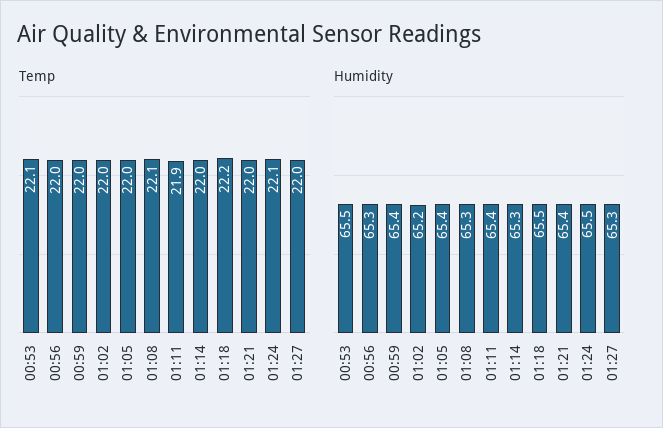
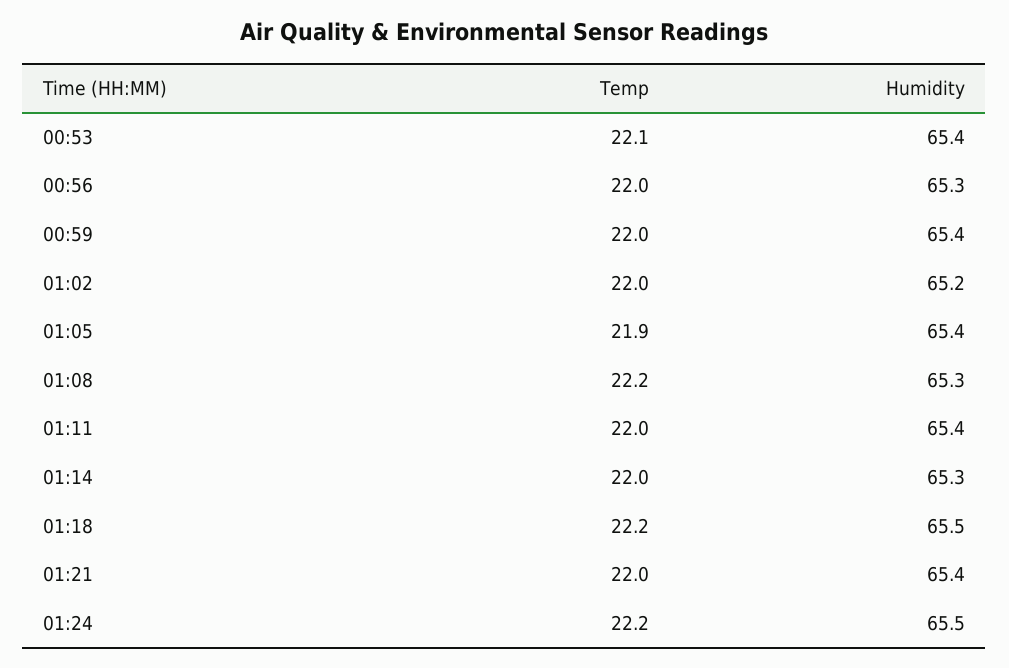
  {
    "Temp": {
      "00:53": 22.1,
      "00:56": 22,
      "00:59": 22,
      "01:02": 22,
-     "01:05": 22,
+     "01:05": 21.9,
-     "01:08": 22.1,
+     "01:08": 22.2,
-     "01:11": 21.9,
+     "01:11": 22,
      "01:14": 22,
      "01:18": 22.2,
      "01:21": 22,
-     "01:24": 22.1,
+     "01:24": 22.2
-     "01:27": 22
    },
    "Humidity": {
-     "00:53": 65.5,
+     "00:53": 65.4,
      "00:56": 65.3,
      "00:59": 65.4,
      "01:02": 65.2,
      "01:05": 65.4,
      "01:08": 65.3,
      "01:11": 65.4,
      "01:14": 65.3,
      "01:18": 65.5,
      "01:21": 65.4,
-     "01:24": 65.5,
+     "01:24": 65.5
-     "01:27": 65.3
    }
  }

